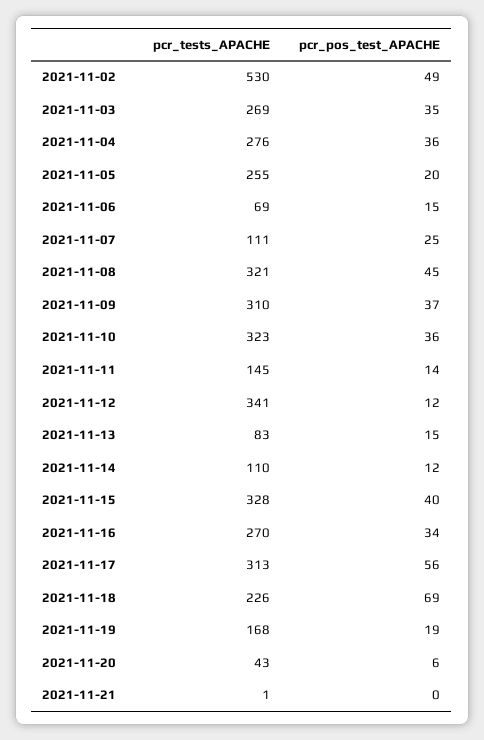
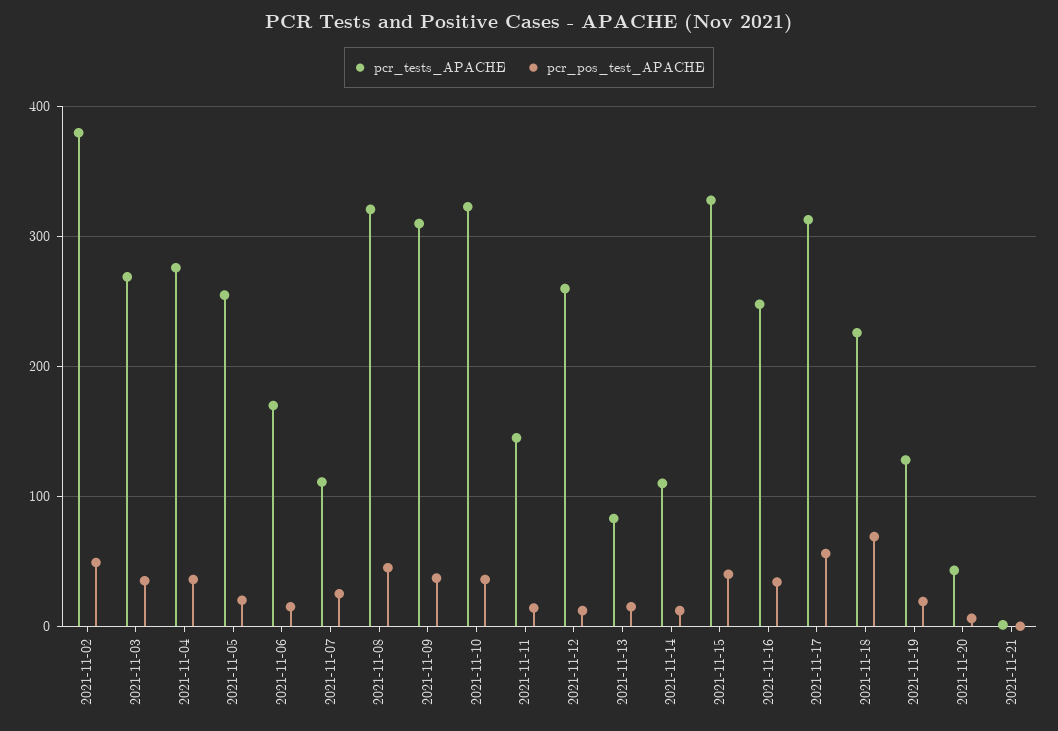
  {
    "pcr_tests_APACHE": {
-     "2021-11-02": 530,
+     "2021-11-02": 380,
      "2021-11-03": 269,
      "2021-11-04": 276,
      "2021-11-05": 255,
-     "2021-11-06": 69,
+     "2021-11-06": 170,
      "2021-11-07": 111,
      "2021-11-08": 321,
      "2021-11-09": 310,
      "2021-11-10": 323,
      "2021-11-11": 145,
-     "2021-11-12": 341,
+     "2021-11-12": 260,
      "2021-11-13": 83,
      "2021-11-14": 110,
      "2021-11-15": 328,
-     "2021-11-16": 270,
+     "2021-11-16": 250,
      "2021-11-17": 313,
      "2021-11-18": 226,
-     "2021-11-19": 168,
+     "2021-11-19": 130,
      "2021-11-20": 43,
      "2021-11-21": 1
    },
    "pcr_pos_test_APACHE": {
      "2021-11-02": 49,
      "2021-11-03": 35,
      "2021-11-04": 36,
      "2021-11-05": 20,
      "2021-11-06": 15,
      "2021-11-07": 25,
      "2021-11-08": 45,
      "2021-11-09": 37,
      "2021-11-10": 36,
      "2021-11-11": 14,
      "2021-11-12": 12,
      "2021-11-13": 15,
      "2021-11-14": 12,
      "2021-11-15": 40,
      "2021-11-16": 34,
      "2021-11-17": 56,
      "2021-11-18": 69,
      "2021-11-19": 19,
      "2021-11-20": 6,
      "2021-11-21": 0
    }
  }

